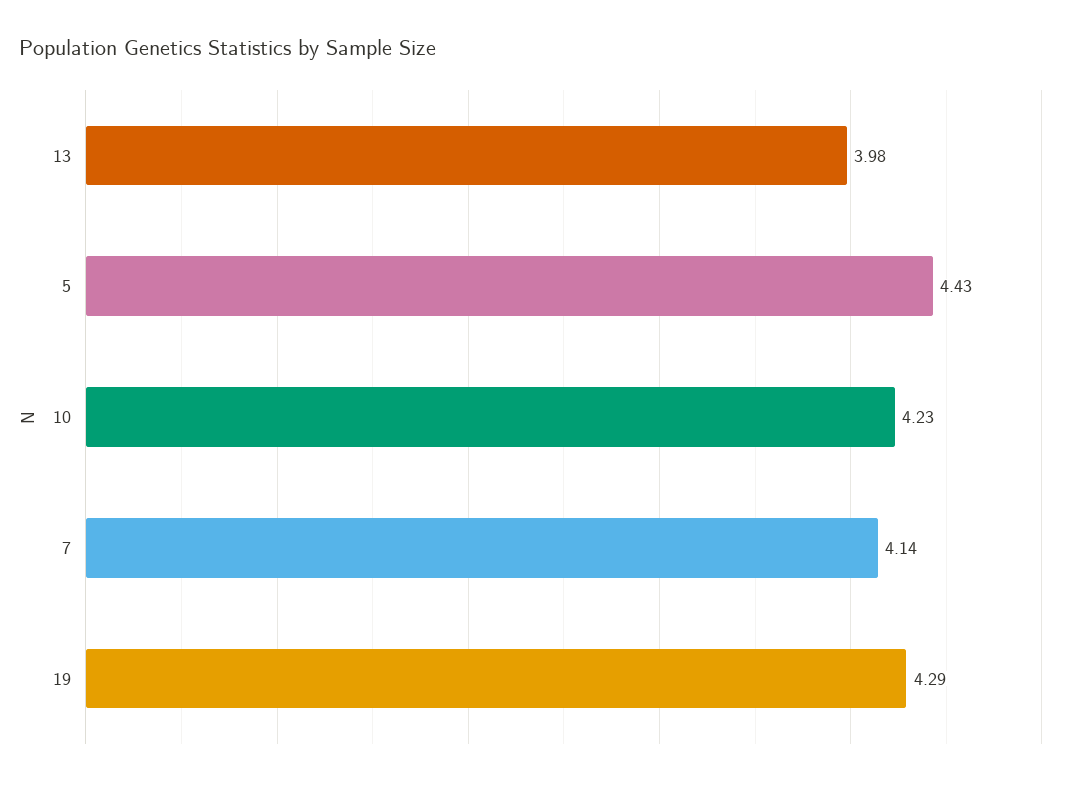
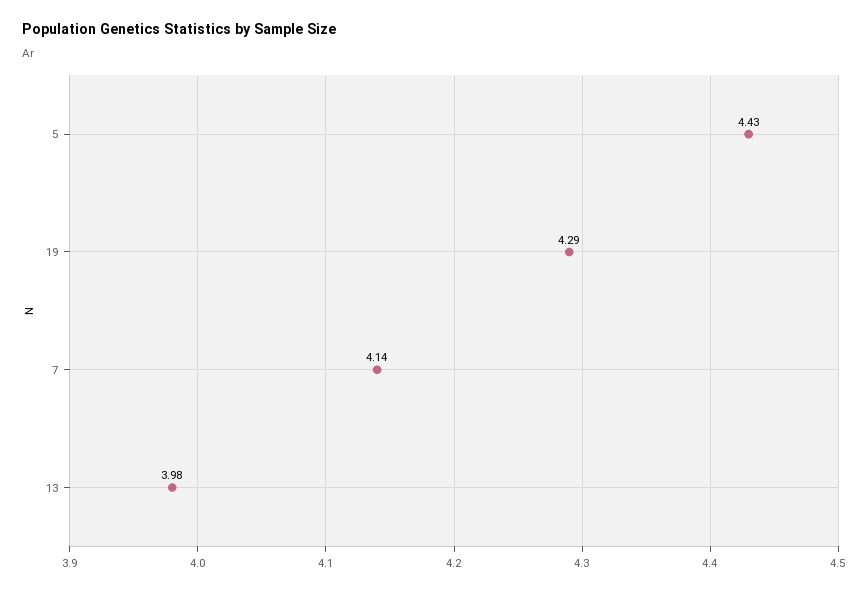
  {
    "13": 3.98,
    "5": 4.43,
-   "10": 4.23,
    "7": 4.14,
    "19": 4.29
  }

